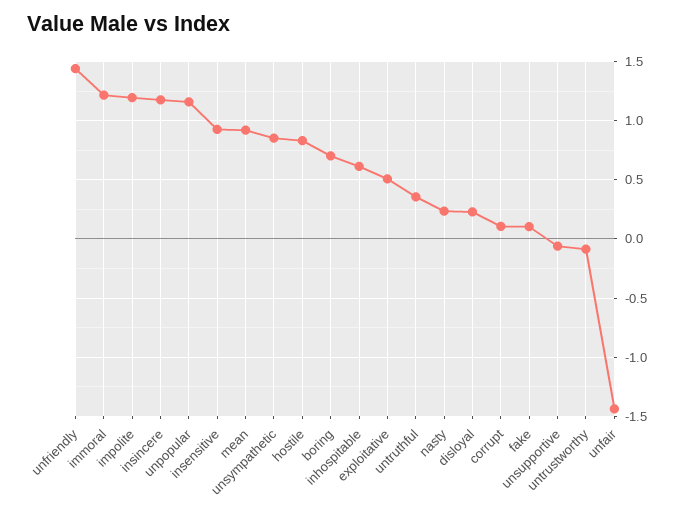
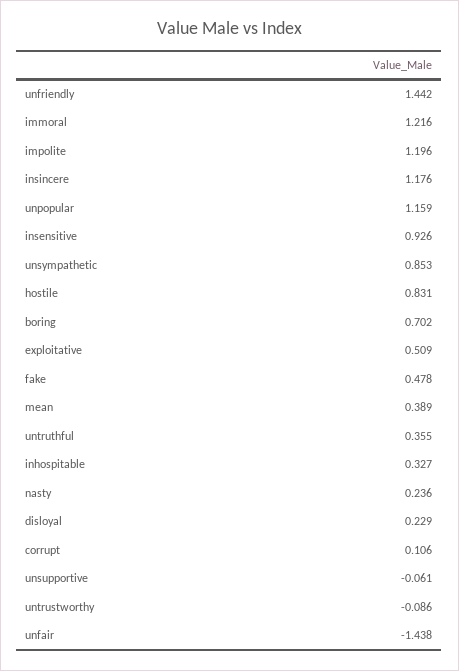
  {
    "unfriendly": 1.442,
    "immoral": 1.216,
    "impolite": 1.196,
    "insincere": 1.176,
    "unpopular": 1.159,
    "insensitive": 0.926,
-   "mean": 0.9,
+   "mean": 0.389,
    "unsympathetic": 0.853,
    "hostile": 0.831,
    "boring": 0.702,
-   "inhospitable": 0.6,
+   "inhospitable": 0.327,
    "exploitative": 0.509,
    "untruthful": 0.355,
    "nasty": 0.236,
    "disloyal": 0.229,
    "corrupt": 0.106,
-   "fake": 0.1,
+   "fake": 0.478,
    "unsupportive": -0.061,
    "untrustworthy": -0.086,
    "unfair": -1.438
  }

